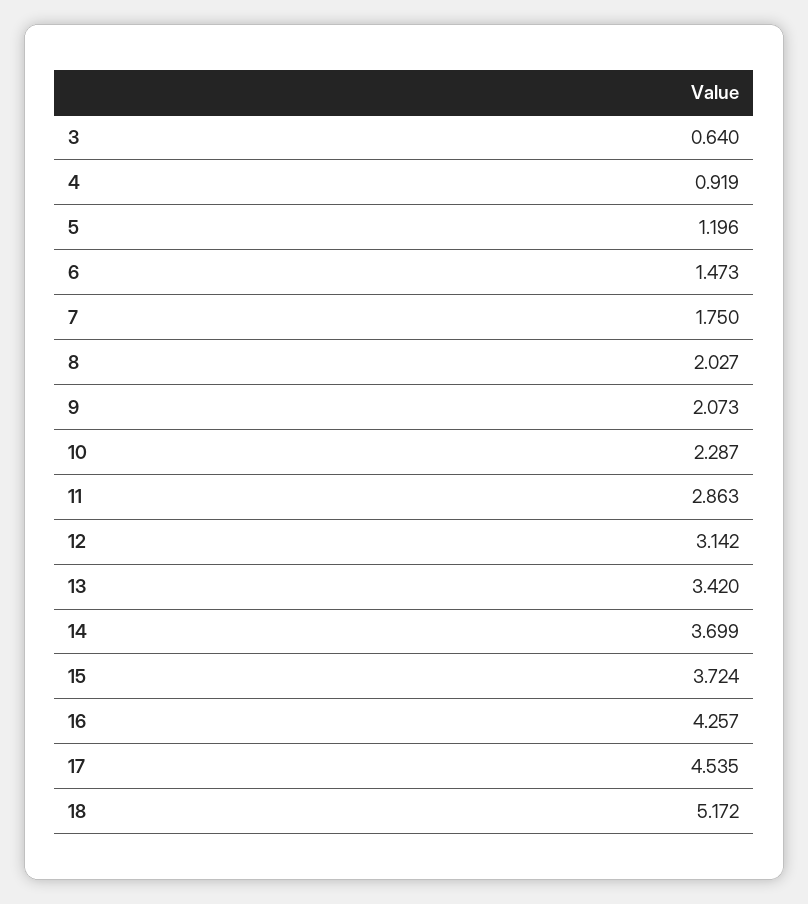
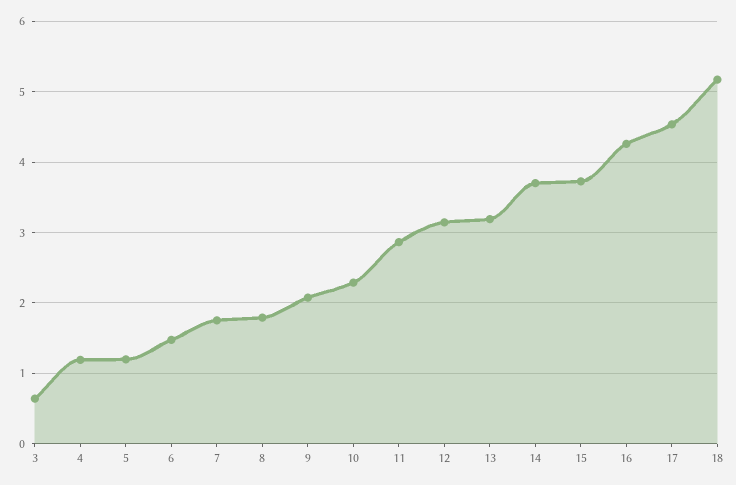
  {
    "3": 0.64,
-   "4": 0.919,
+   "4": 1.2,
    "5": 1.196,
    "6": 1.473,
    "7": 1.75,
-   "8": 2.027,
+   "8": 1.8,
    "9": 2.073,
    "10": 2.287,
    "11": 2.863,
    "12": 3.142,
-   "13": 3.42,
+   "13": 3.2,
    "14": 3.699,
    "15": 3.724,
    "16": 4.257,
    "17": 4.535,
    "18": 5.172
  }

